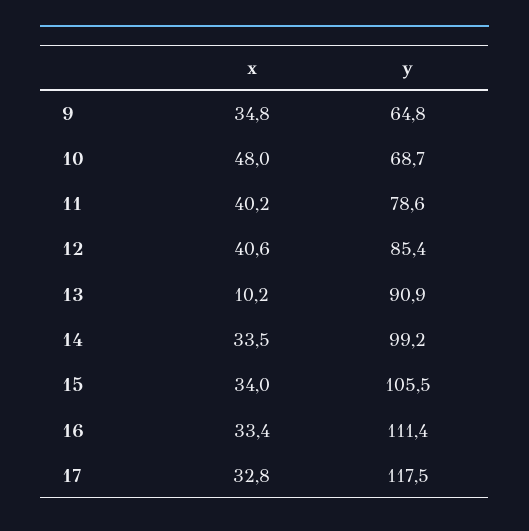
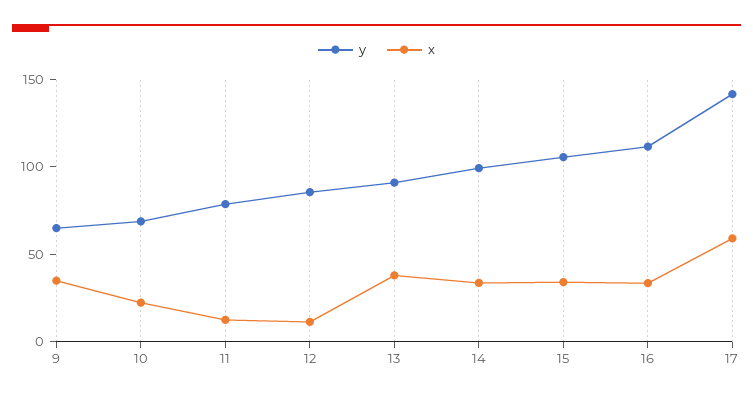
  {
    "x": {
      "9": 34.8,
-     "10": 48,
+     "10": 20,
-     "11": 40.2,
+     "11": 10,
-     "12": 40.6,
+     "12": 10,
-     "13": 10.2,
+     "13": 40,
      "14": 33.5,
      "15": 34,
      "16": 33.4,
-     "17": 32.8
+     "17": 60
    },
    "y": {
      "9": 64.8,
      "10": 68.7,
      "11": 78.6,
      "12": 85.4,
      "13": 90.9,
      "14": 99.2,
      "15": 105.5,
      "16": 111.4,
-     "17": 117.5
+     "17": 140
    }
  }

